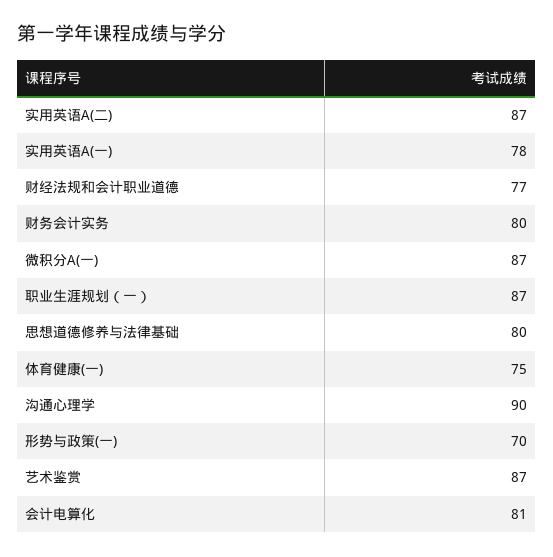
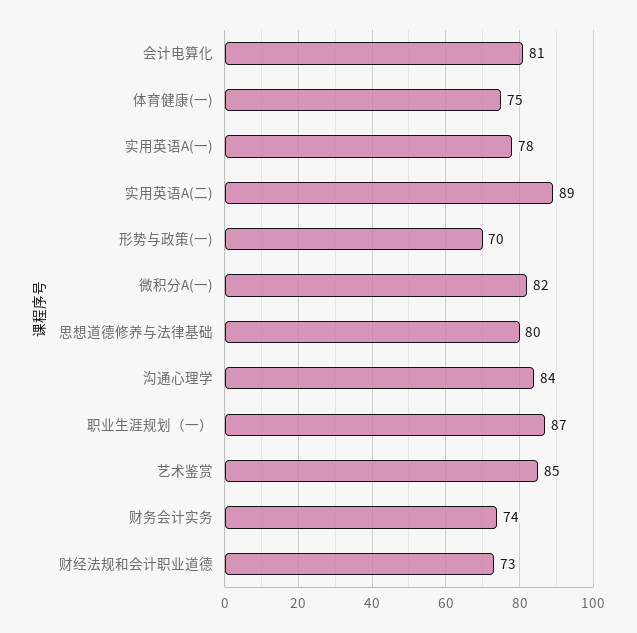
  {
-   "实用英语A(二)": 87,
+   "实用英语A(二)": 89,
    "实用英语A(一)": 78,
-   "财经法规和会计职业道德": 77,
+   "财经法规和会计职业道德": 73,
-   "财务会计实务": 80,
+   "财务会计实务": 74,
-   "微积分A(一)": 87,
+   "微积分A(一)": 82,
    "职业生涯规划（一）": 87,
    "思想道德修养与法律基础": 80,
    "体育健康(一)": 75,
-   "沟通心理学": 90,
+   "沟通心理学": 84,
    "形势与政策(一)": 70,
-   "艺术鉴赏": 87,
+   "艺术鉴赏": 85,
    "会计电算化": 81
  }

